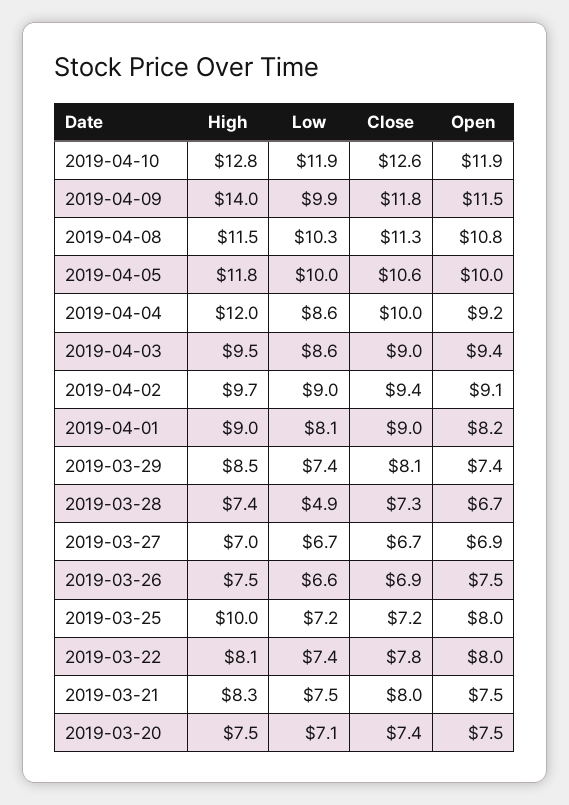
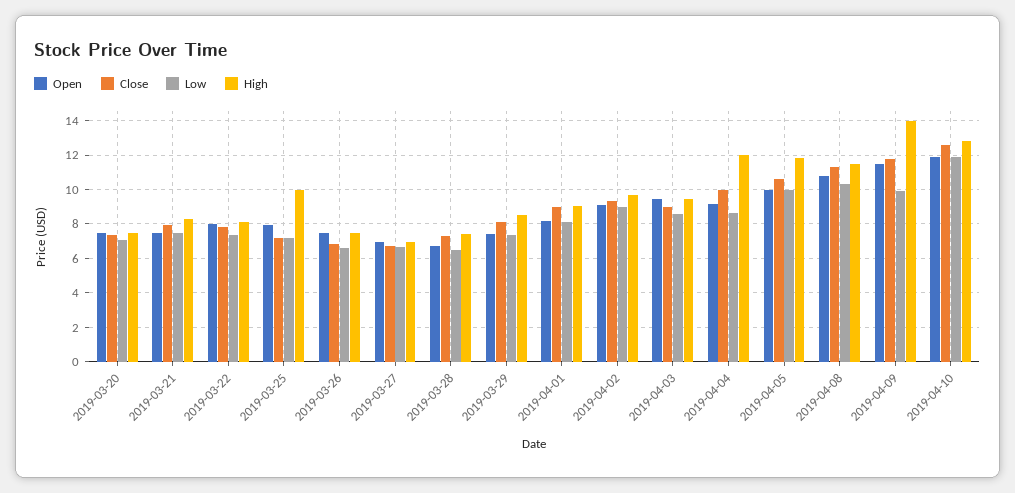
  {
    "High": {
      "2019-04-10": 12.8,
      "2019-04-09": 14,
      "2019-04-08": 11.5,
      "2019-04-05": 11.8,
      "2019-04-04": 12,
      "2019-04-03": 9.5,
      "2019-04-02": 9.7,
      "2019-04-01": 9,
      "2019-03-29": 8.5,
      "2019-03-28": 7.4,
      "2019-03-27": 7,
      "2019-03-26": 7.5,
      "2019-03-25": 10,
      "2019-03-22": 8.1,
      "2019-03-21": 8.3,
      "2019-03-20": 7.5
    },
    "Low": {
      "2019-04-10": 11.9,
      "2019-04-09": 9.9,
      "2019-04-08": 10.3,
      "2019-04-05": 10,
      "2019-04-04": 8.6,
      "2019-04-03": 8.6,
      "2019-04-02": 9,
      "2019-04-01": 8.1,
      "2019-03-29": 7.4,
-     "2019-03-28": 4.9,
+     "2019-03-28": 6.5,
      "2019-03-27": 6.7,
      "2019-03-26": 6.6,
      "2019-03-25": 7.2,
      "2019-03-22": 7.4,
      "2019-03-21": 7.5,
      "2019-03-20": 7.1
    },
    "Close": {
      "2019-04-10": 12.6,
      "2019-04-09": 11.8,
      "2019-04-08": 11.3,
      "2019-04-05": 10.6,
      "2019-04-04": 10,
      "2019-04-03": 9,
      "2019-04-02": 9.4,
      "2019-04-01": 9,
      "2019-03-29": 8.1,
      "2019-03-28": 7.3,
      "2019-03-27": 6.7,
      "2019-03-26": 6.9,
      "2019-03-25": 7.2,
      "2019-03-22": 7.8,
      "2019-03-21": 8,
      "2019-03-20": 7.4
    },
    "Open": {
      "2019-04-10": 11.9,
      "2019-04-09": 11.5,
      "2019-04-08": 10.8,
      "2019-04-05": 10,
      "2019-04-04": 9.2,
      "2019-04-03": 9.4,
      "2019-04-02": 9.1,
      "2019-04-01": 8.2,
      "2019-03-29": 7.4,
      "2019-03-28": 6.7,
      "2019-03-27": 6.9,
      "2019-03-26": 7.5,
      "2019-03-25": 8,
      "2019-03-22": 8,
      "2019-03-21": 7.5,
      "2019-03-20": 7.5
    }
  }

